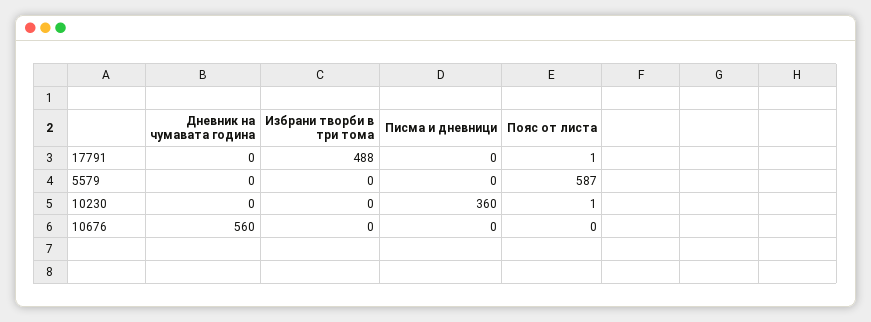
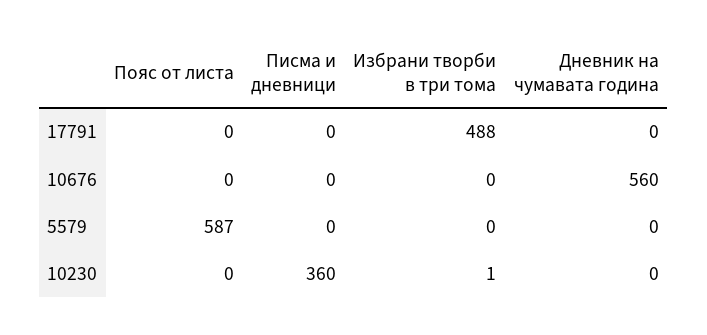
  {
    "Дневник на чумавата година": {
      "17791": 0,
      "5579": 0,
      "10230": 0,
      "10676": 560
    },
    "Избрани творби в три тома": {
      "17791": 488,
      "5579": 0,
-     "10230": 0,
+     "10230": 1,
      "10676": 0
    },
    "Писма и дневници": {
      "17791": 0,
      "5579": 0,
      "10230": 360,
      "10676": 0
    },
    "Пояс от листа": {
-     "17791": 1,
+     "17791": 0,
      "5579": 587,
-     "10230": 1,
+     "10230": 0,
      "10676": 0
    }
  }

